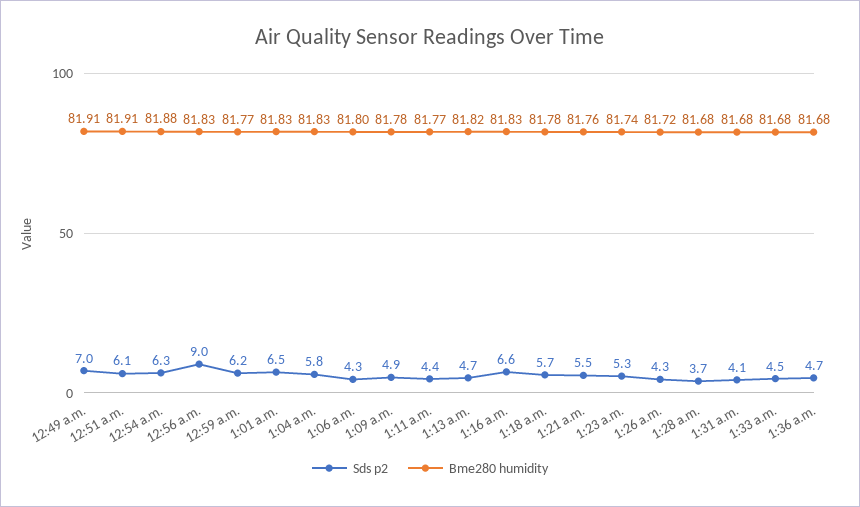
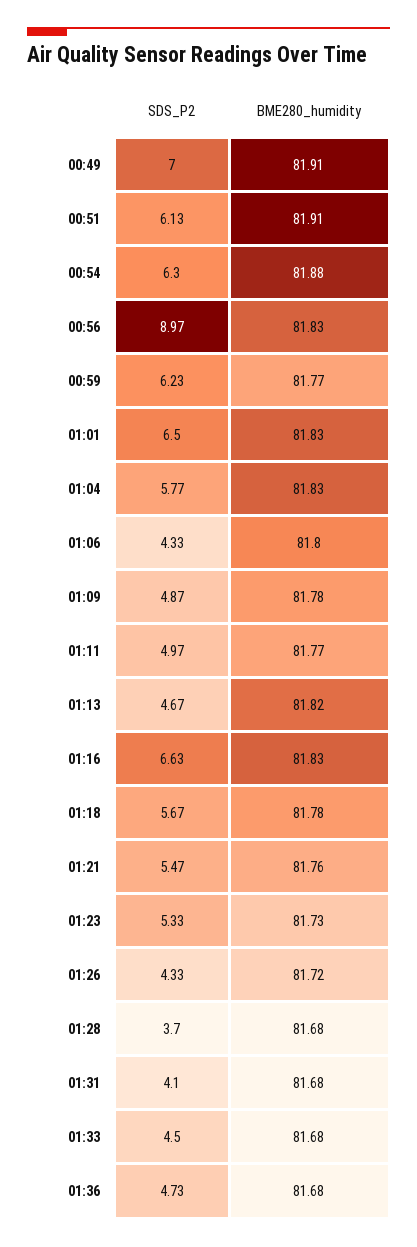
  {
    "Sds p2": {
      "12:49 a.m.": 7,
      "12:51 a.m.": 6.13,
      "12:54 a.m.": 6.3,
      "12:56 a.m.": 8.97,
      "12:59 a.m.": 6.23,
      "1:01 a.m.": 6.5,
      "1:04 a.m.": 5.77,
      "1:06 a.m.": 4.33,
      "1:09 a.m.": 4.87,
-     "1:11 a.m.": 4.4,
+     "1:11 a.m.": 4.97,
      "1:13 a.m.": 4.67,
      "1:16 a.m.": 6.63,
      "1:18 a.m.": 5.67,
      "1:21 a.m.": 5.47,
      "1:23 a.m.": 5.33,
      "1:26 a.m.": 4.33,
      "1:28 a.m.": 3.7,
      "1:31 a.m.": 4.1,
      "1:33 a.m.": 4.5,
      "1:36 a.m.": 4.73
    },
    "Bme280 humidity": {
      "12:49 a.m.": 81.91,
      "12:51 a.m.": 81.91,
      "12:54 a.m.": 81.88,
      "12:56 a.m.": 81.83,
      "12:59 a.m.": 81.77,
      "1:01 a.m.": 81.83,
      "1:04 a.m.": 81.83,
      "1:06 a.m.": 81.8,
      "1:09 a.m.": 81.78,
      "1:11 a.m.": 81.77,
      "1:13 a.m.": 81.82,
      "1:16 a.m.": 81.83,
      "1:18 a.m.": 81.78,
      "1:21 a.m.": 81.76,
-     "1:23 a.m.": 81.74,
+     "1:23 a.m.": 81.73,
      "1:26 a.m.": 81.72,
      "1:28 a.m.": 81.68,
      "1:31 a.m.": 81.68,
      "1:33 a.m.": 81.68,
      "1:36 a.m.": 81.68
    }
  }

